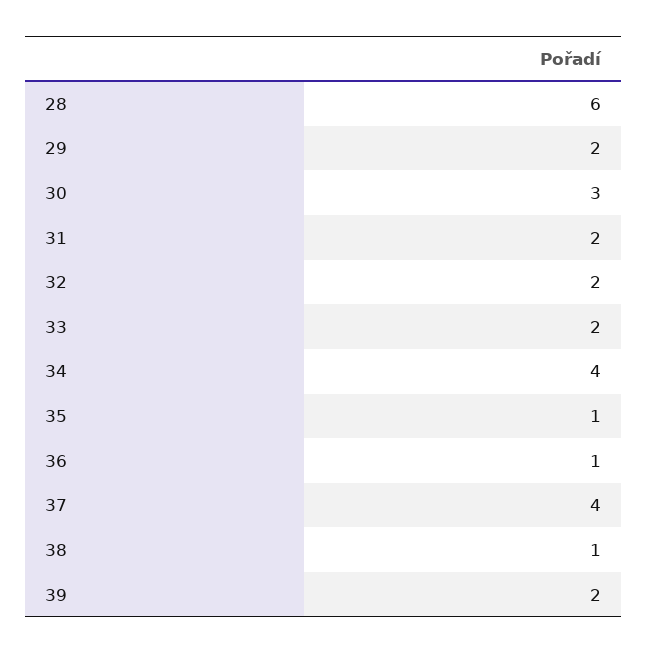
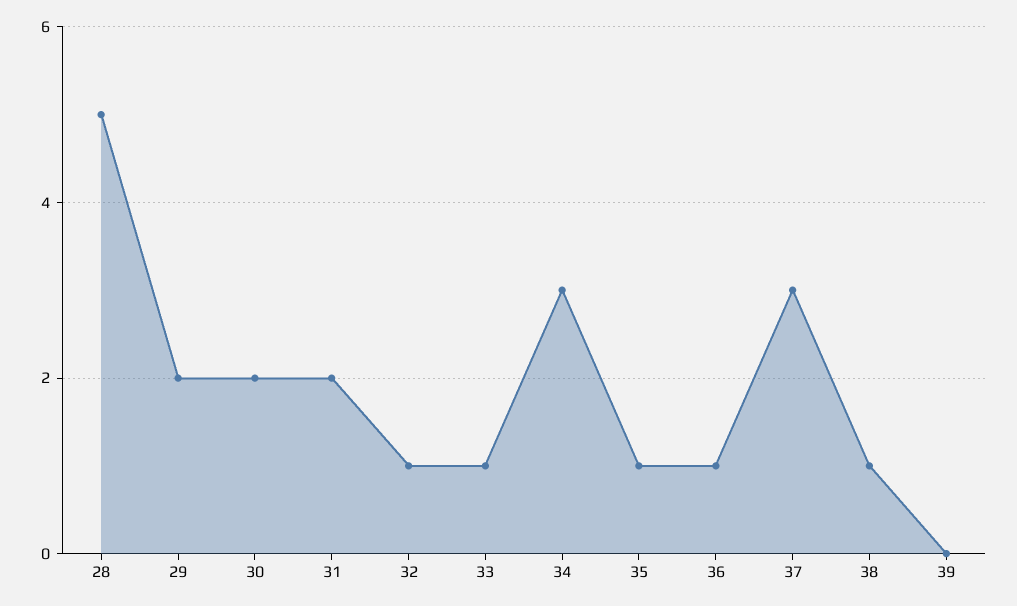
  {
-   "28": 6,
+   "28": 5,
    "29": 2,
-   "30": 3,
+   "30": 2,
    "31": 2,
-   "32": 2,
+   "32": 1,
-   "33": 2,
+   "33": 1,
-   "34": 4,
+   "34": 3,
    "35": 1,
    "36": 1,
-   "37": 4,
+   "37": 3,
    "38": 1,
-   "39": 2
+   "39": 0
  }

